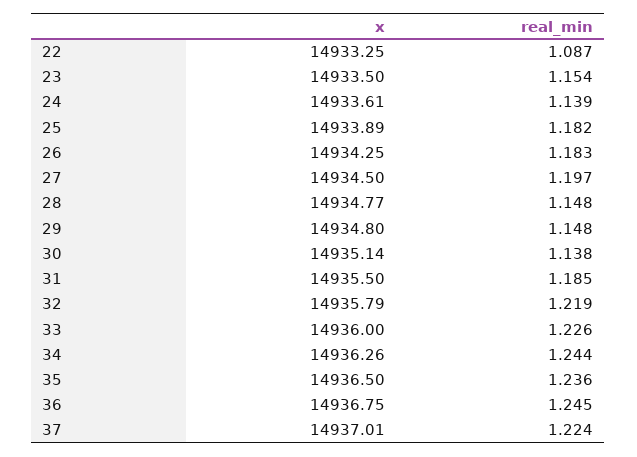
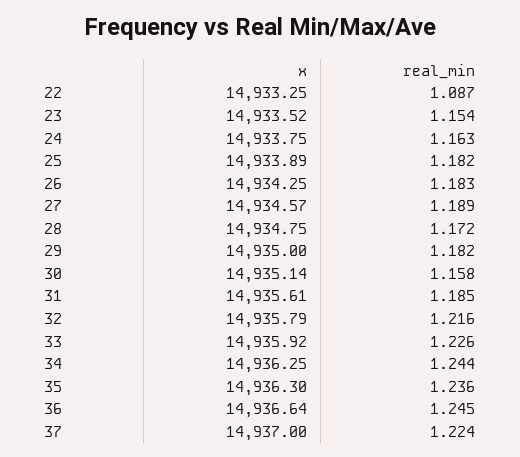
  {
    "x": {
      "22": 14933.25,
-     "23": 14933.5,
+     "23": 14933.52,
-     "24": 14933.61,
+     "24": 14933.75,
      "25": 14933.89,
      "26": 14934.25,
-     "27": 14934.5,
+     "27": 14934.57,
-     "28": 14934.77,
+     "28": 14934.75,
-     "29": 14934.8,
+     "29": 14935,
      "30": 14935.14,
-     "31": 14935.5,
+     "31": 14935.61,
      "32": 14935.79,
-     "33": 14936,
+     "33": 14935.92,
-     "34": 14936.26,
+     "34": 14936.25,
-     "35": 14936.5,
+     "35": 14936.3,
-     "36": 14936.75,
+     "36": 14936.64,
-     "37": 14937.01
+     "37": 14937
    },
    "real_min": {
      "22": 1.087,
      "23": 1.154,
-     "24": 1.139,
+     "24": 1.163,
      "25": 1.182,
      "26": 1.183,
-     "27": 1.197,
+     "27": 1.189,
-     "28": 1.148,
+     "28": 1.172,
-     "29": 1.148,
+     "29": 1.182,
-     "30": 1.138,
+     "30": 1.158,
      "31": 1.185,
-     "32": 1.219,
+     "32": 1.216,
      "33": 1.226,
      "34": 1.244,
      "35": 1.236,
      "36": 1.245,
      "37": 1.224
    }
  }

